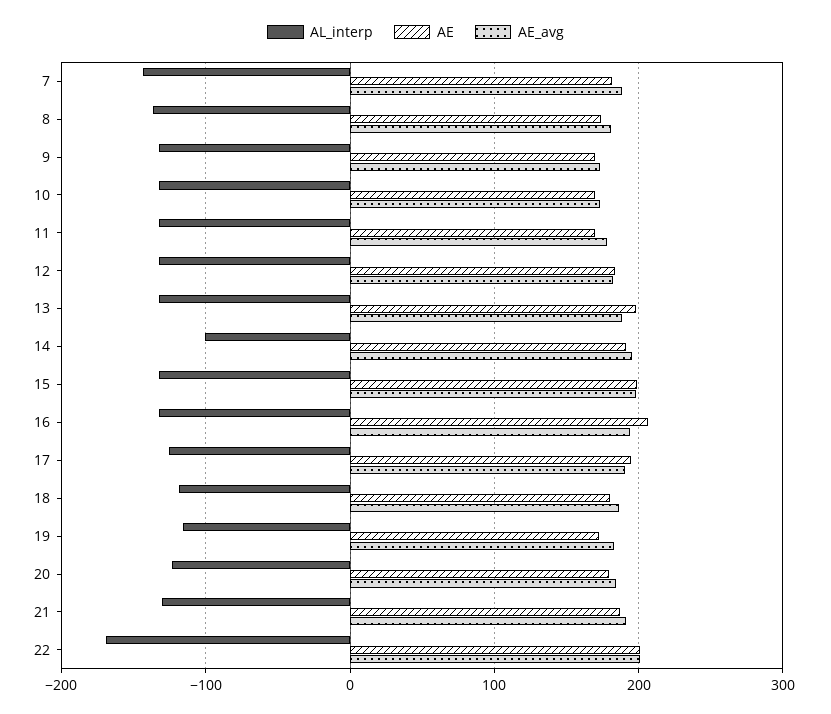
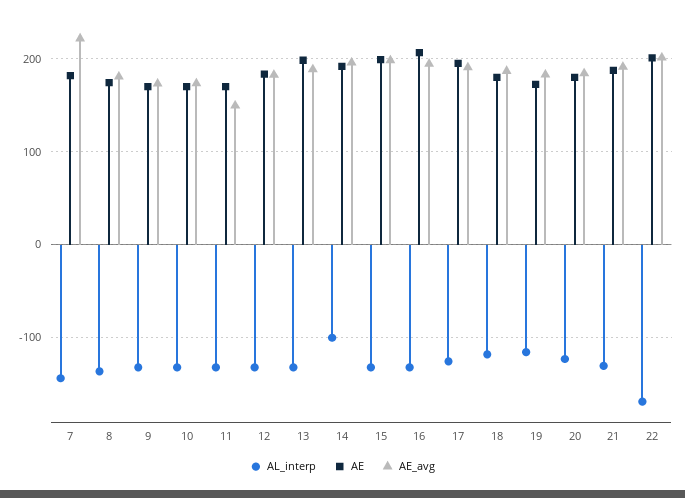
  {
    "AL_interp": {
      "7": -140,
      "8": -140,
      "9": -130,
      "10": -130,
      "11": -130,
      "12": -130,
      "13": -130,
      "14": -100,
      "15": -130,
      "16": -130,
      "17": -130,
      "18": -120,
      "19": -120,
      "20": -120,
      "21": -130,
      "22": -170
    },
    "AE": {
      "7": 180,
      "8": 170,
      "9": 170,
      "10": 170,
      "11": 170,
      "12": 180,
      "13": 200,
      "14": 190,
      "15": 200,
      "16": 210,
      "17": 190,
      "18": 180,
      "19": 170,
      "20": 180,
      "21": 190,
      "22": 200
    },
    "AE_avg": {
-     "7": 190,
+     "7": 220,
      "8": 180,
      "9": 170,
      "10": 170,
-     "11": 180,
+     "11": 150,
      "12": 180,
      "13": 190,
      "14": 200,
      "15": 200,
      "16": 190,
      "17": 190,
      "18": 190,
      "19": 180,
      "20": 180,
      "21": 190,
      "22": 200
    }
  }

